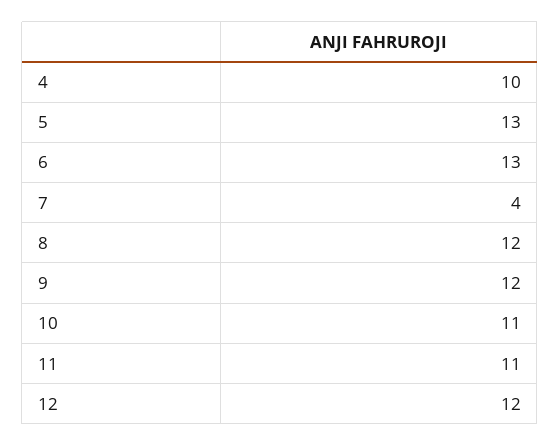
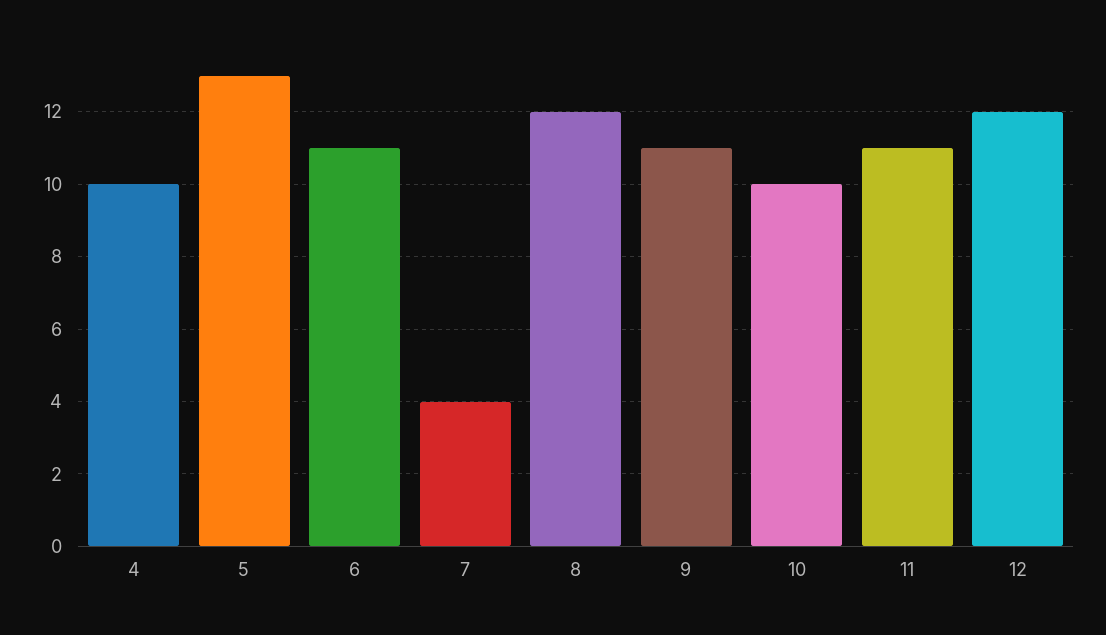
  {
    "4": 10,
    "5": 13,
-   "6": 13,
+   "6": 11,
    "7": 4,
    "8": 12,
-   "9": 12,
+   "9": 11,
-   "10": 11,
+   "10": 10,
    "11": 11,
    "12": 12
  }

